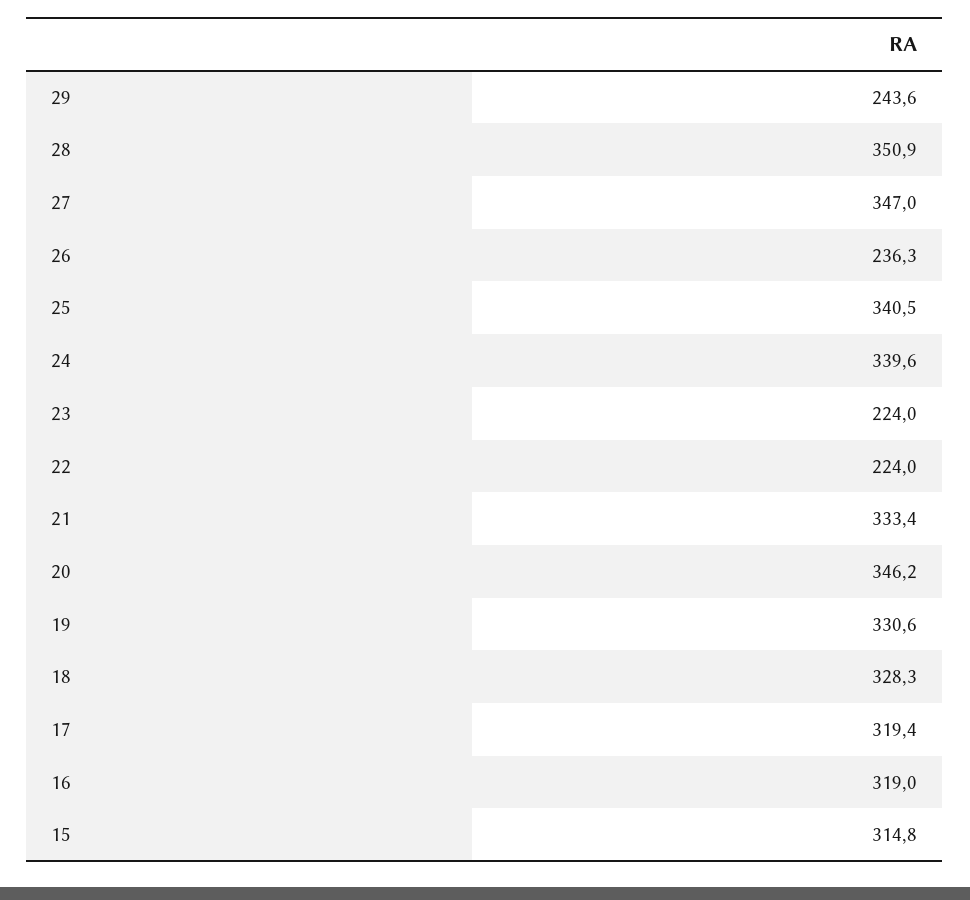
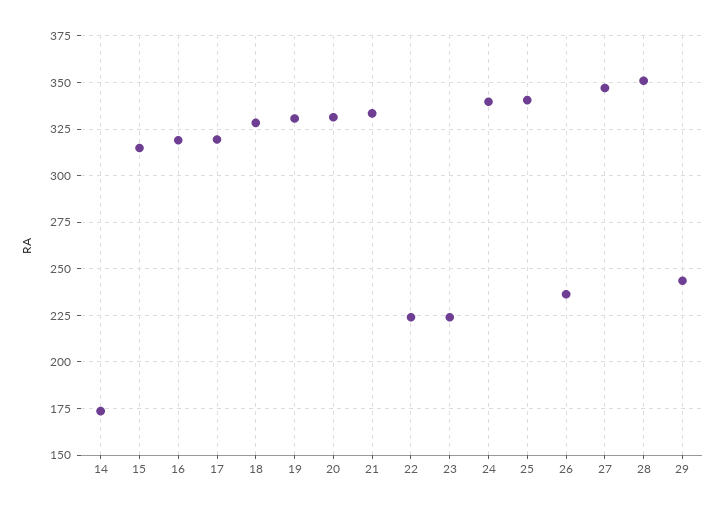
  {
    "29": 243.6,
    "28": 350.9,
    "27": 347,
    "26": 236.3,
    "25": 340.5,
    "24": 339.6,
    "23": 224,
    "22": 224,
    "21": 333.4,
-   "20": 346.2,
+   "20": 330,
    "19": 330.6,
    "18": 328.3,
    "17": 319.4,
    "16": 319,
-   "15": 314.8
+   "15": 314.8,
+   "14": 175
  }

